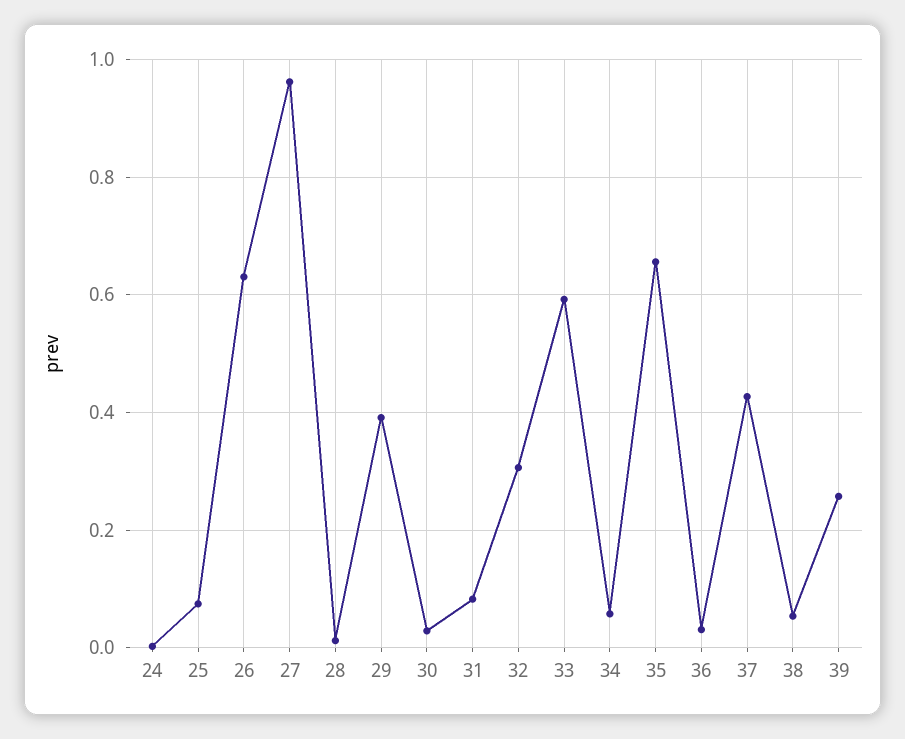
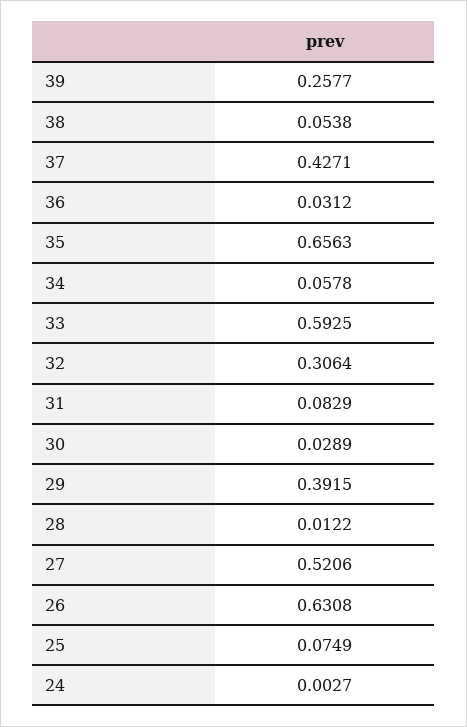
  {
    "24": 0.0027,
    "25": 0.0749,
    "26": 0.6308,
-   "27": 0.96,
+   "27": 0.5206,
    "28": 0.0122,
    "29": 0.3915,
    "30": 0.0289,
    "31": 0.0829,
    "32": 0.3064,
    "33": 0.5925,
    "34": 0.0578,
    "35": 0.6563,
    "36": 0.0312,
    "37": 0.4271,
    "38": 0.0538,
    "39": 0.2577
  }

